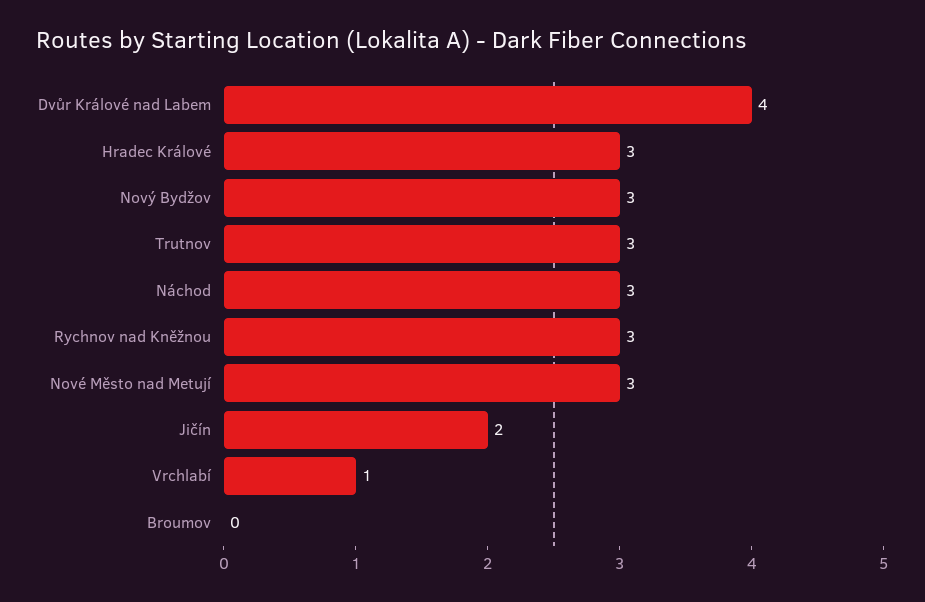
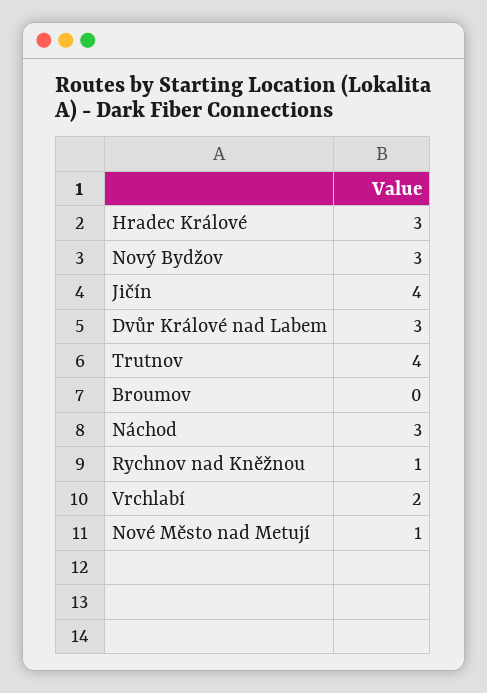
  {
-   "Dvůr Králové nad Labem": 4,
+   "Dvůr Králové nad Labem": 3,
    "Hradec Králové": 3,
    "Nový Bydžov": 3,
-   "Trutnov": 3,
+   "Trutnov": 4,
    "Náchod": 3,
-   "Rychnov nad Kněžnou": 3,
+   "Rychnov nad Kněžnou": 1,
-   "Nové Město nad Metují": 3,
+   "Nové Město nad Metují": 1,
-   "Jičín": 2,
+   "Jičín": 4,
-   "Vrchlabí": 1,
+   "Vrchlabí": 2,
    "Broumov": 0
  }

